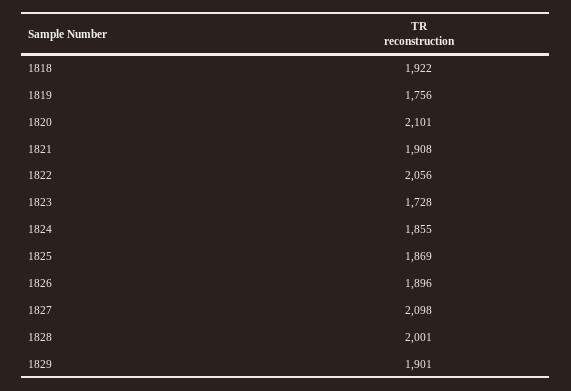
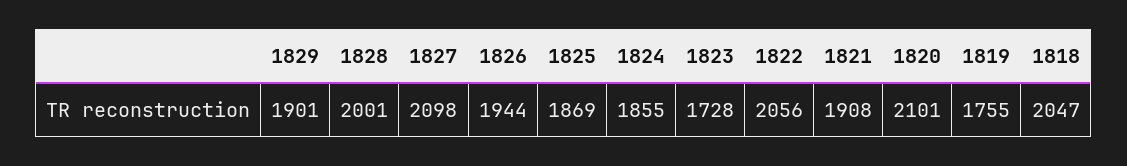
  {
-   "1818": 1922,
+   "1818": 2047,
-   "1819": 1756,
+   "1819": 1755,
    "1820": 2101,
    "1821": 1908,
    "1822": 2056,
    "1823": 1728,
    "1824": 1855,
    "1825": 1869,
-   "1826": 1896,
+   "1826": 1944,
    "1827": 2098,
    "1828": 2001,
    "1829": 1901
  }

